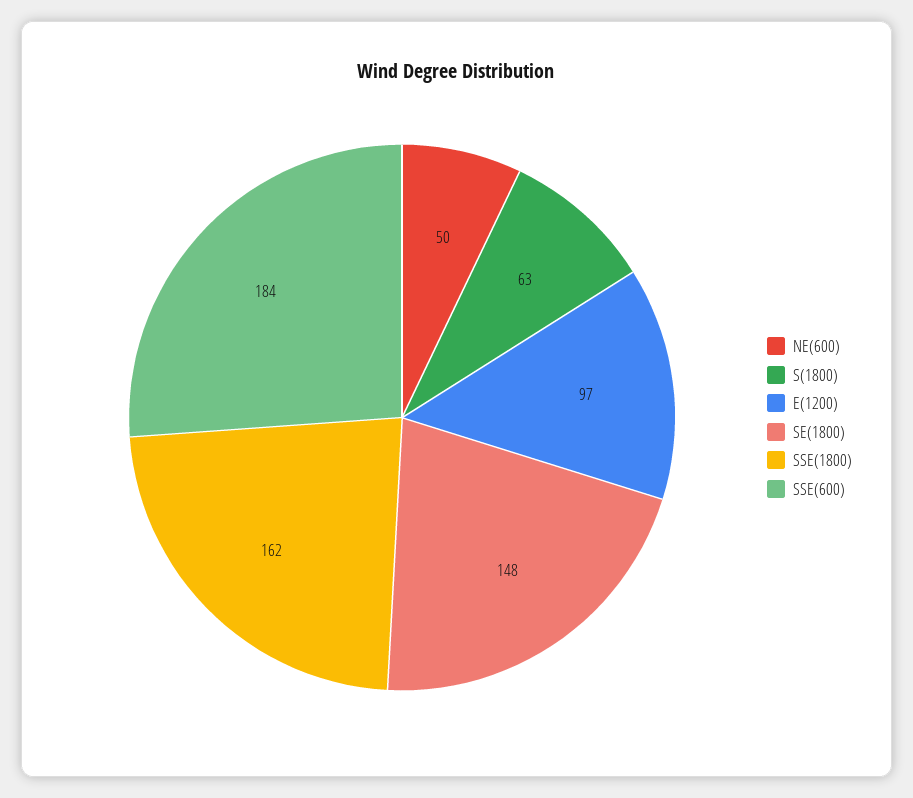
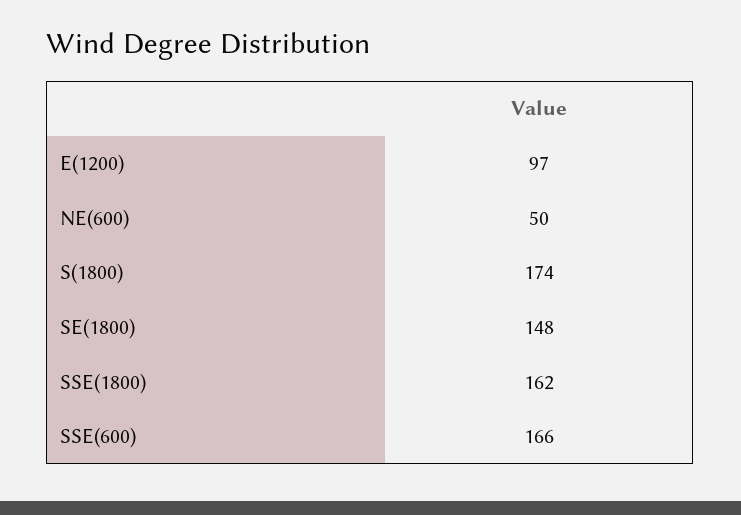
  {
    "NE(600)": 50,
-   "S(1800)": 63,
+   "S(1800)": 174,
    "E(1200)": 97,
    "SE(1800)": 148,
    "SSE(1800)": 162,
-   "SSE(600)": 184
+   "SSE(600)": 166
  }

